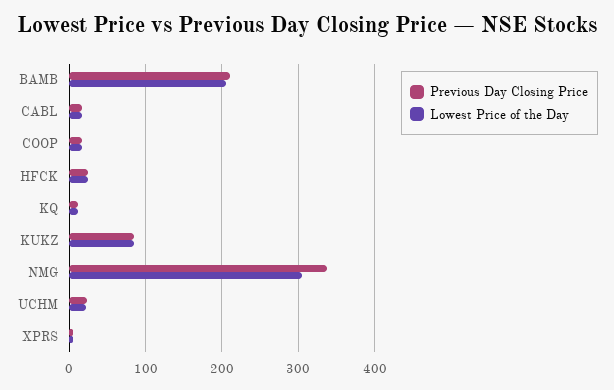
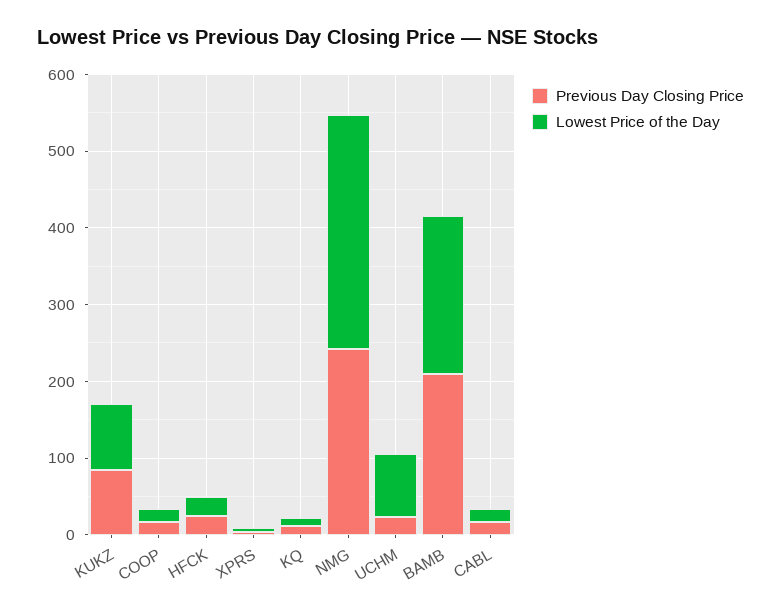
  {
    "Previous Day Closing Price": {
      "BAMB": 210,
      "CABL": 20,
      "COOP": 20,
      "HFCK": 20,
      "KQ": 10,
      "KUKZ": 90,
-     "NMG": 340,
+     "NMG": 240,
      "UCHM": 20,
      "XPRS": 0
    },
    "Lowest Price of the Day": {
      "BAMB": 210,
      "CABL": 20,
      "COOP": 20,
      "HFCK": 20,
      "KQ": 10,
      "KUKZ": 90,
      "NMG": 310,
-     "UCHM": 20,
+     "UCHM": 80,
      "XPRS": 0
    }
  }

